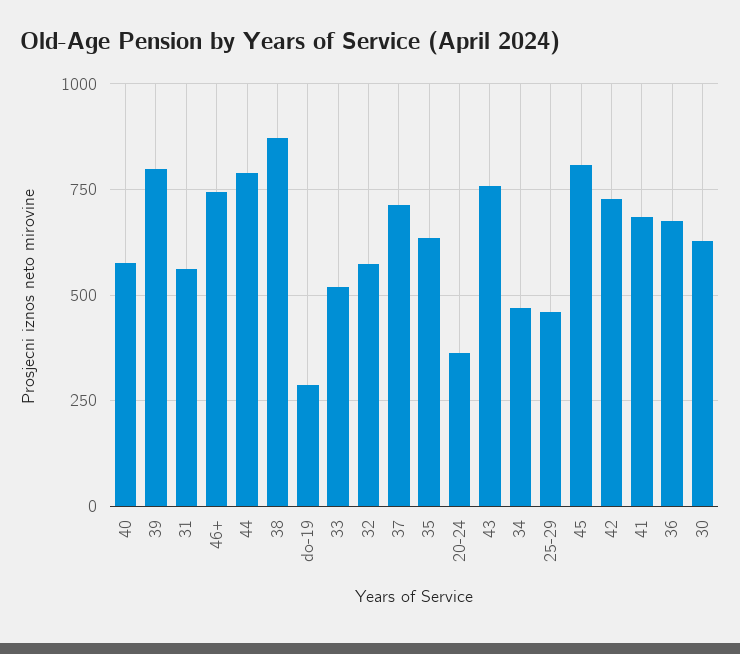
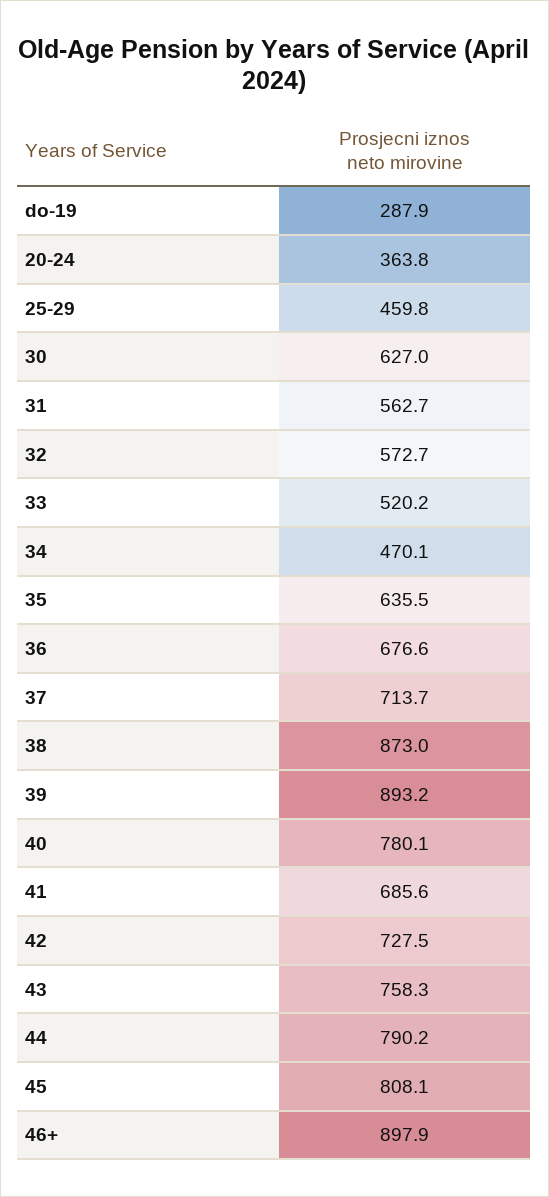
  {
-   "40": 575,
+   "40": 780.1,
-   "39": 800,
+   "39": 893.2,
    "31": 562.7,
-   "46+": 750,
+   "46+": 897.9,
    "44": 790.2,
    "38": 873,
    "do-19": 287.9,
    "33": 520.2,
    "32": 572.7,
    "37": 713.7,
    "35": 635.5,
    "20-24": 363.8,
    "43": 758.3,
    "34": 470.1,
    "25-29": 459.8,
    "45": 808.1,
    "42": 727.5,
    "41": 685.6,
    "36": 676.6,
    "30": 627
  }

